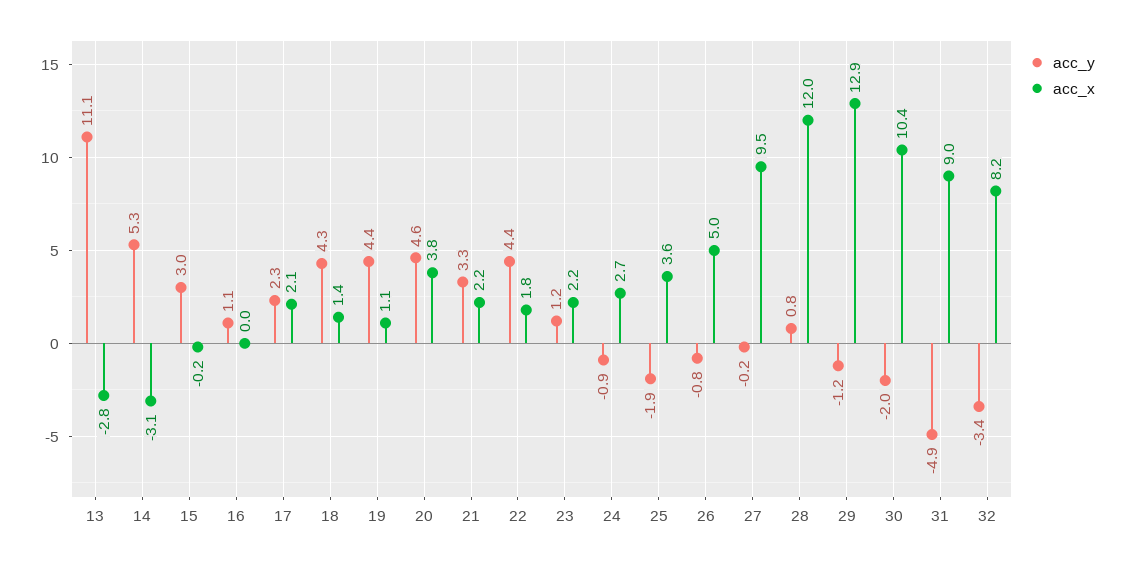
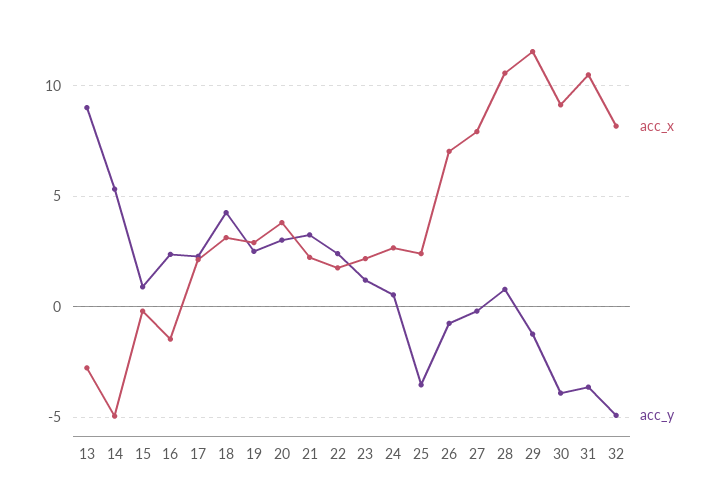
  {
    "acc_y": {
-     "13": 11.1,
+     "13": 9,
      "14": 5.3,
-     "15": 3,
+     "15": 1,
-     "16": 1.1,
+     "16": 2.5,
      "17": 2.3,
      "18": 4.3,
-     "19": 4.4,
+     "19": 2.5,
-     "20": 4.6,
+     "20": 3,
      "21": 3.3,
-     "22": 4.4,
+     "22": 2.5,
      "23": 1.2,
-     "24": -0.9,
+     "24": 0.5,
-     "25": -1.9,
+     "25": -3.5,
      "26": -0.8,
      "27": -0.2,
      "28": 0.8,
      "29": -1.2,
-     "30": -2,
+     "30": -4,
-     "31": -4.9,
+     "31": -3.5,
-     "32": -3.4
+     "32": -5
    },
    "acc_x": {
      "13": -2.8,
-     "14": -3.1,
+     "14": -5,
      "15": -0.2,
-     "16": 0,
+     "16": -1.5,
      "17": 2.1,
-     "18": 1.4,
+     "18": 3,
-     "19": 1.1,
+     "19": 3,
      "20": 3.8,
      "21": 2.2,
      "22": 1.8,
      "23": 2.2,
      "24": 2.7,
-     "25": 3.6,
+     "25": 2.5,
-     "26": 5,
+     "26": 7,
-     "27": 9.5,
+     "27": 8,
-     "28": 12,
+     "28": 10.5,
-     "29": 12.9,
+     "29": 11.5,
-     "30": 10.4,
+     "30": 9,
-     "31": 9,
+     "31": 10.5,
      "32": 8.2
    }
  }

